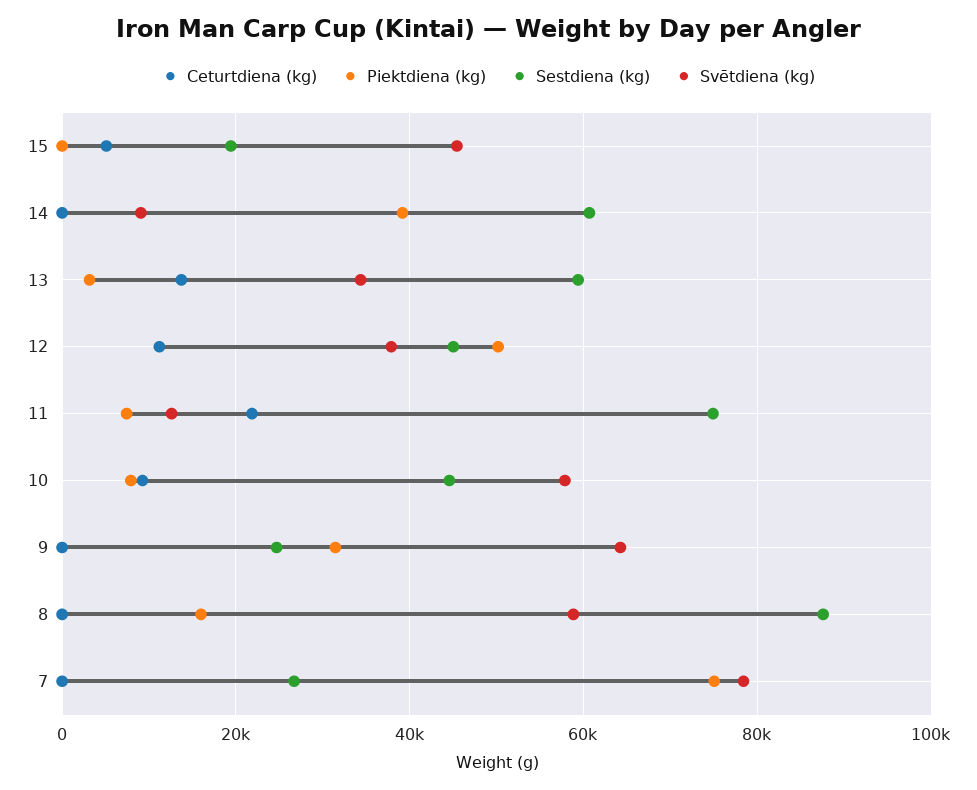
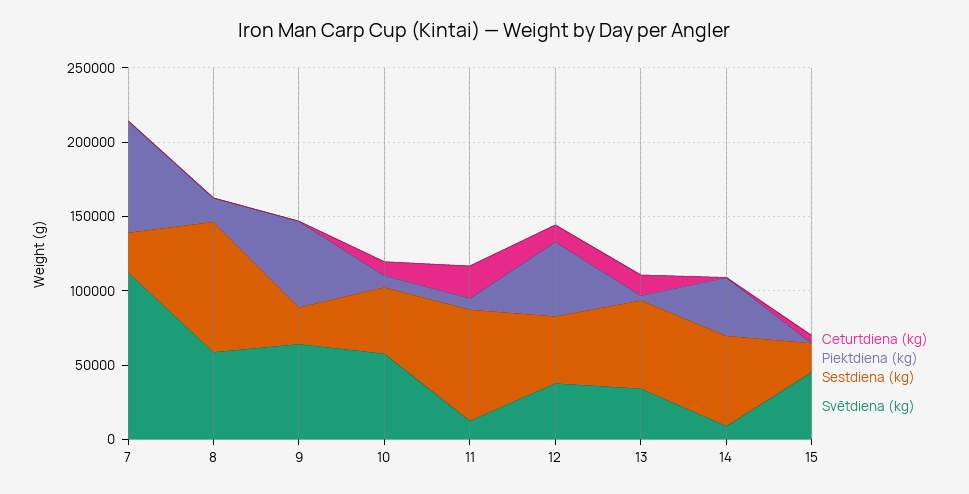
  {
    "Ceturtdiena (kg)": {
      "15": 6000,
      "14": 0,
      "13": 14000,
      "12": 12000,
      "11": 22000,
      "10": 10000,
      "9": 0,
      "8": 0,
      "7": 0
    },
    "Piektdiena (kg)": {
      "15": 0,
      "14": 40000,
      "13": 4000,
      "12": 50000,
      "11": 8000,
      "10": 8000,
-     "9": 32000,
+     "9": 60000,
      "8": 16000,
      "7": 76000
    },
    "Sestdiena (kg)": {
      "15": 20000,
      "14": 60000,
      "13": 60000,
      "12": 46000,
      "11": 74000,
      "10": 44000,
      "9": 24000,
      "8": 88000,
      "7": 26000
    },
    "Svētdiena (kg)": {
      "15": 46000,
      "14": 10000,
      "13": 34000,
      "12": 38000,
      "11": 12000,
      "10": 58000,
      "9": 64000,
      "8": 58000,
-     "7": 78000
+     "7": 110000
    }
  }

